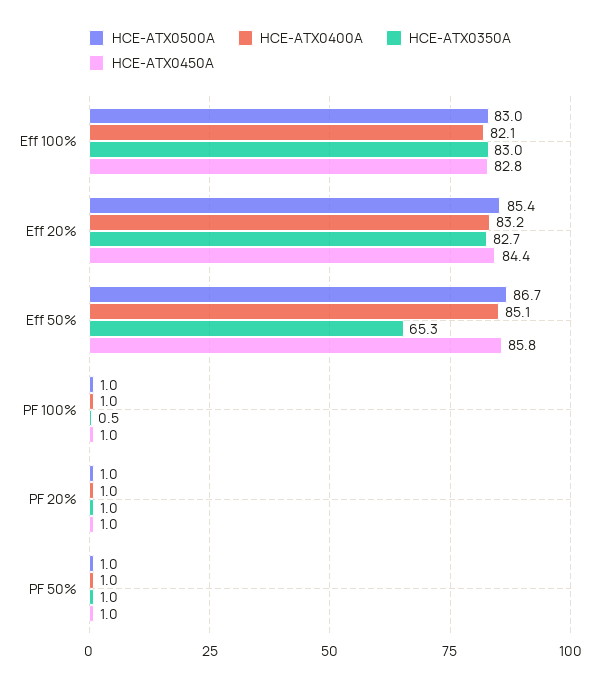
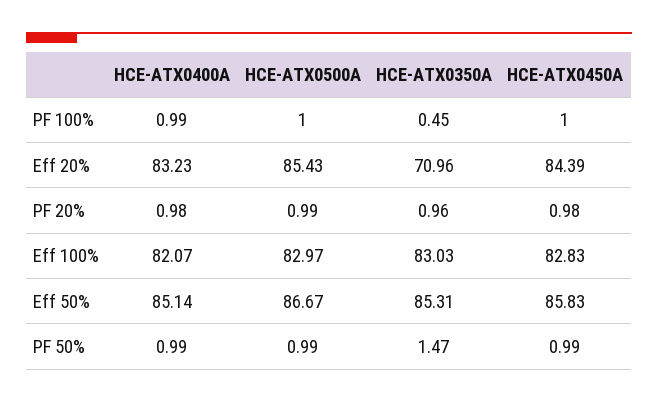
  {
    "HCE-ATX0500A": {
      "Eff 100%": 82.97,
      "Eff 20%": 85.43,
      "Eff 50%": 86.67,
      "PF 100%": 1,
      "PF 20%": 0.99,
      "PF 50%": 0.99
    },
    "HCE-ATX0400A": {
      "Eff 100%": 82.07,
      "Eff 20%": 83.23,
      "Eff 50%": 85.14,
      "PF 100%": 0.99,
      "PF 20%": 0.98,
      "PF 50%": 0.99
    },
    "HCE-ATX0350A": {
      "Eff 100%": 83.03,
-     "Eff 20%": 82.7,
+     "Eff 20%": 70.96,
-     "Eff 50%": 65.3,
+     "Eff 50%": 85.31,
      "PF 100%": 0.45,
      "PF 20%": 0.96,
-     "PF 50%": 1
+     "PF 50%": 1.47
    },
    "HCE-ATX0450A": {
      "Eff 100%": 82.83,
      "Eff 20%": 84.39,
      "Eff 50%": 85.83,
      "PF 100%": 1,
      "PF 20%": 0.98,
      "PF 50%": 0.99
    }
  }

